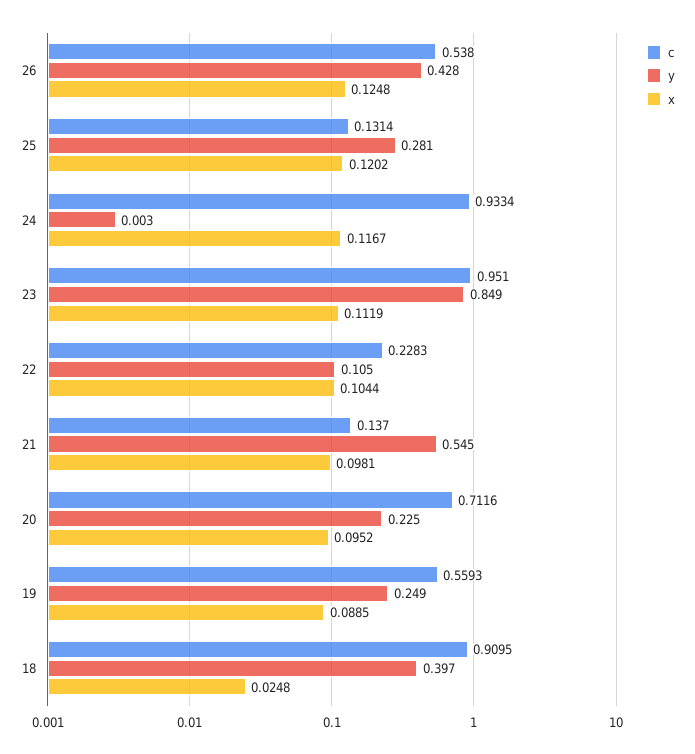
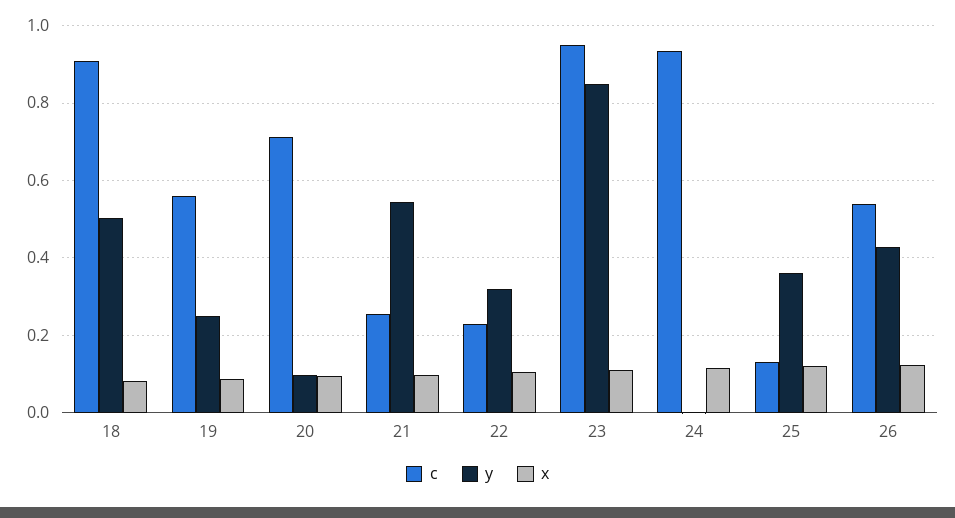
  {
    "c": {
      "26": 0.538,
      "25": 0.1314,
      "24": 0.9334,
      "23": 0.951,
      "22": 0.2283,
-     "21": 0.137,
+     "21": 0.26,
      "20": 0.7116,
      "19": 0.5593,
      "18": 0.9095
    },
    "y": {
      "26": 0.428,
-     "25": 0.281,
+     "25": 0.36,
      "24": 0.003,
      "23": 0.849,
-     "22": 0.105,
+     "22": 0.32,
      "21": 0.545,
-     "20": 0.225,
+     "20": 0.1,
      "19": 0.249,
-     "18": 0.397
+     "18": 0.5
    },
    "x": {
      "26": 0.1248,
      "25": 0.1202,
      "24": 0.1167,
      "23": 0.1119,
      "22": 0.1044,
      "21": 0.0981,
      "20": 0.0952,
      "19": 0.0885,
-     "18": 0.0248
+     "18": 0.08
    }
  }

